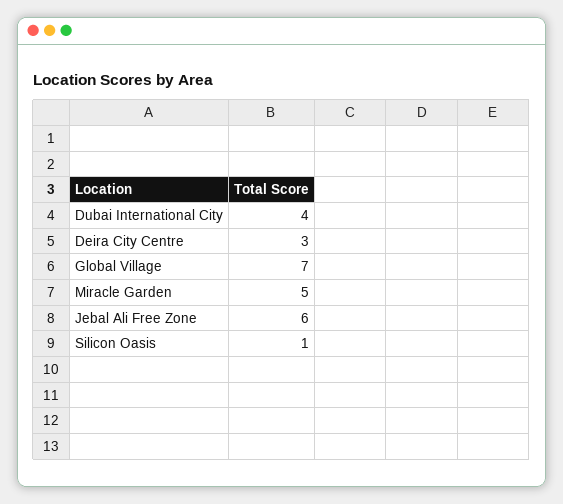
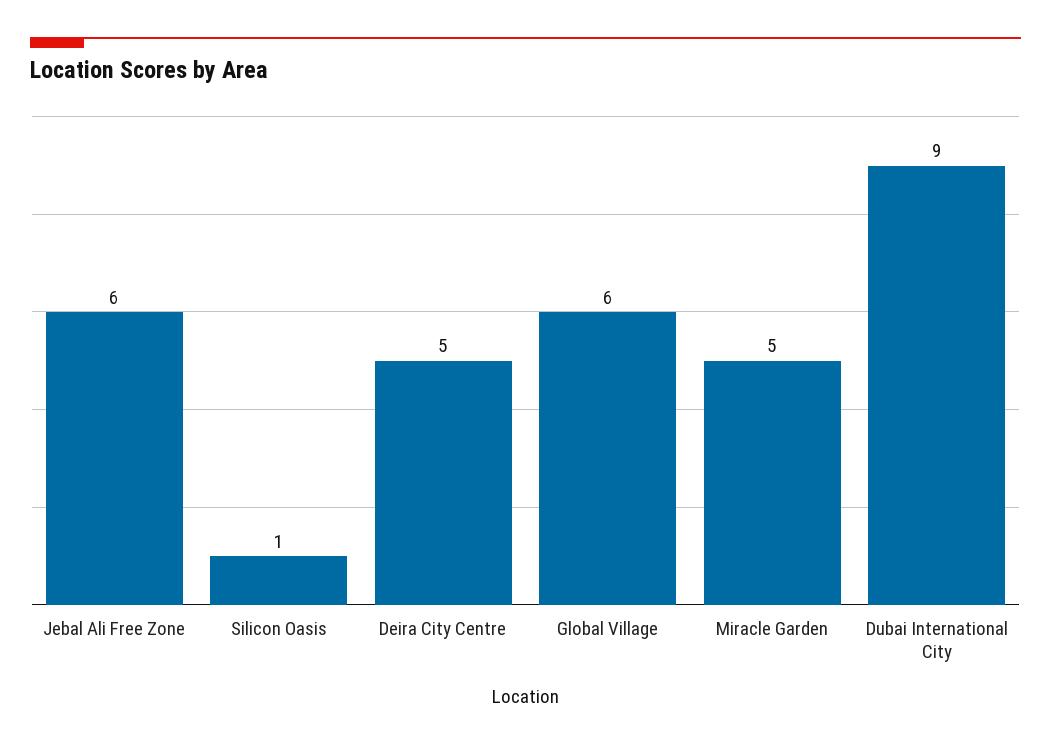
  {
-   "Dubai International City": 4,
+   "Dubai International City": 9,
-   "Deira City Centre": 3,
+   "Deira City Centre": 5,
-   "Global Village": 7,
+   "Global Village": 6,
    "Miracle Garden": 5,
    "Jebal Ali Free Zone": 6,
    "Silicon Oasis": 1
  }

